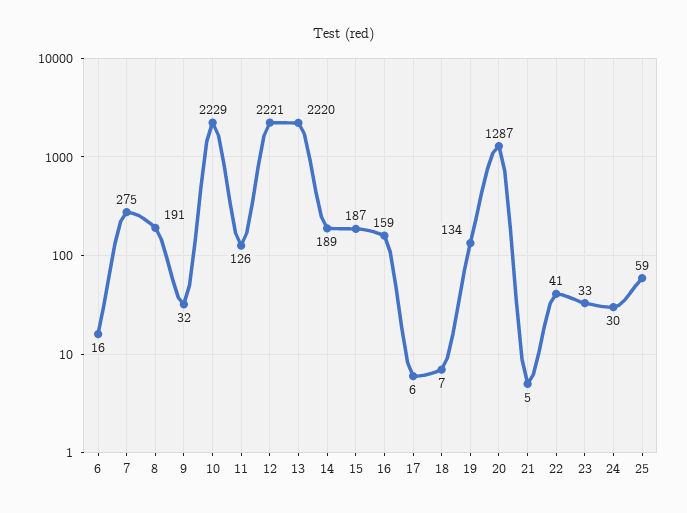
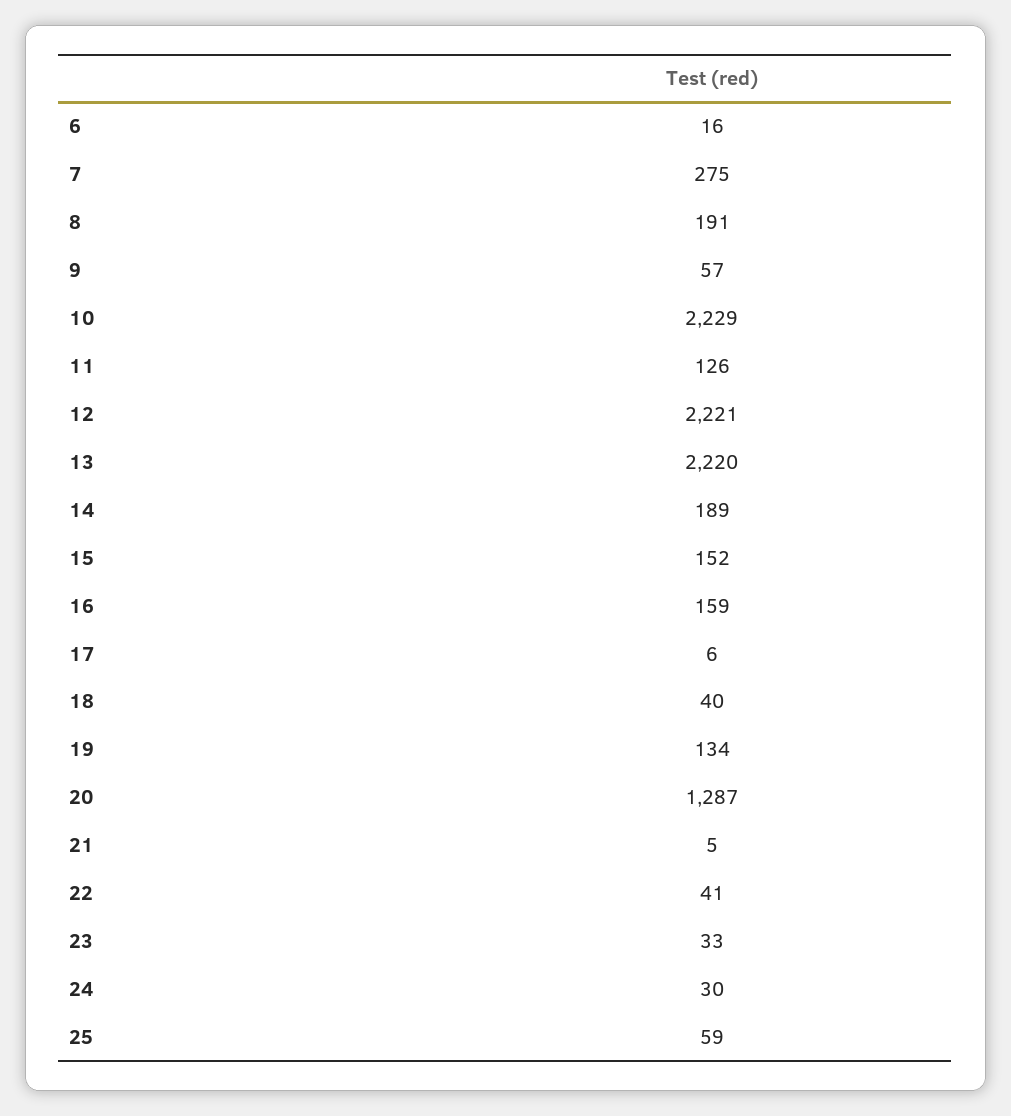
  {
    "6": 16,
    "7": 275,
    "8": 191,
-   "9": 32,
+   "9": 57,
    "10": 2229,
    "11": 126,
    "12": 2221,
    "13": 2220,
    "14": 189,
-   "15": 187,
+   "15": 152,
    "16": 159,
    "17": 6,
-   "18": 7,
+   "18": 40,
    "19": 134,
    "20": 1287,
    "21": 5,
    "22": 41,
    "23": 33,
    "24": 30,
    "25": 59
  }

